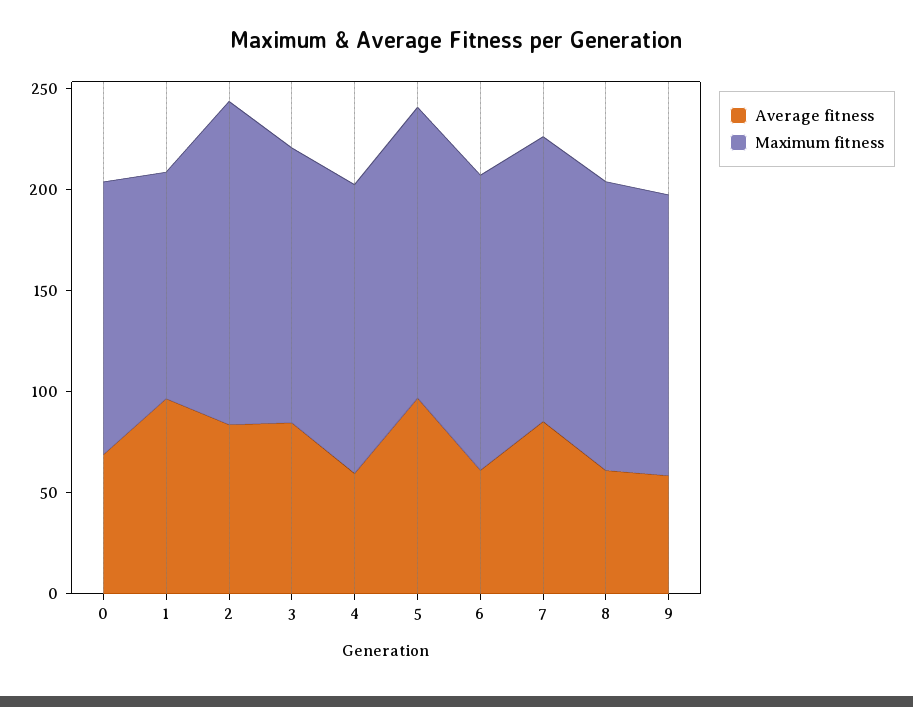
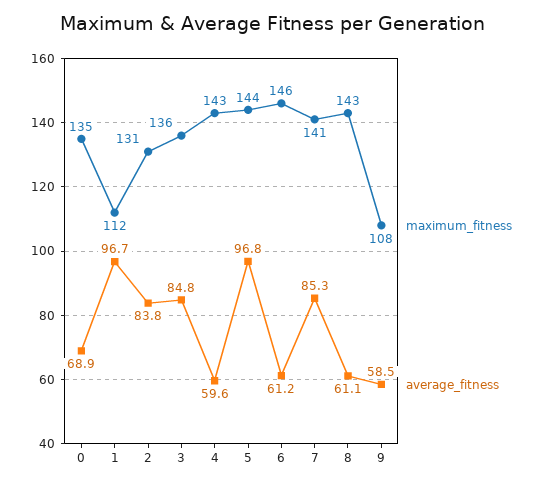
  {
    "Average fitness": {
      "0": 68.9,
      "1": 96.7,
      "2": 83.8,
      "3": 84.8,
      "4": 59.6,
      "5": 96.8,
      "6": 61.2,
      "7": 85.3,
      "8": 61.1,
      "9": 58.5
    },
    "Maximum fitness": {
      "0": 135,
      "1": 112,
-     "2": 160,
+     "2": 131,
      "3": 136,
      "4": 143,
      "5": 144,
      "6": 146,
      "7": 141,
      "8": 143,
-     "9": 140
+     "9": 108
    }
  }

